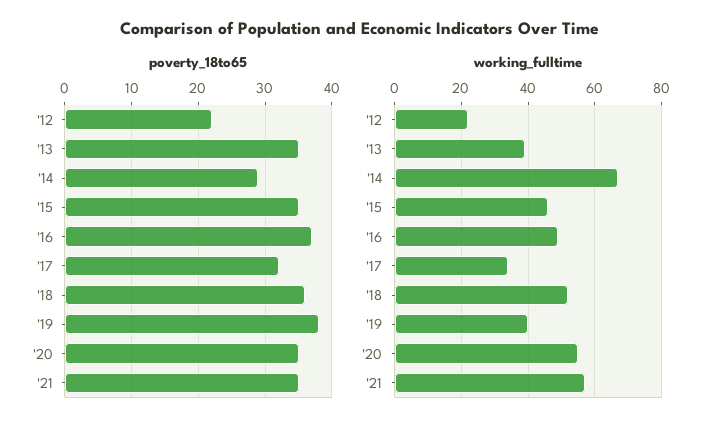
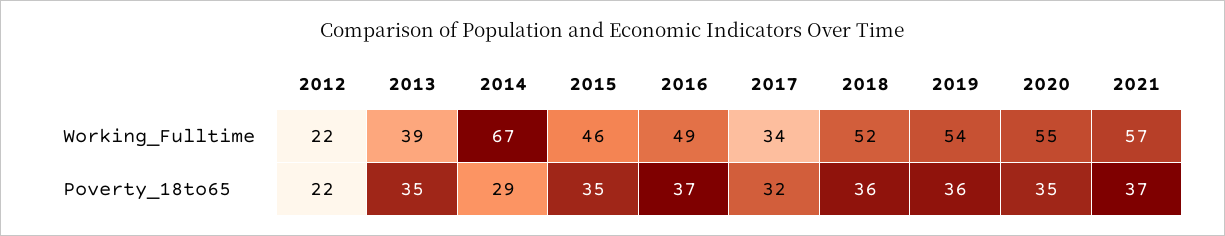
  {
    "poverty_18to65": {
      "'12": 22,
      "'13": 35,
      "'14": 29,
      "'15": 35,
      "'16": 37,
      "'17": 32,
      "'18": 36,
-     "'19": 38,
+     "'19": 36,
      "'20": 35,
-     "'21": 35
+     "'21": 37
    },
    "working_fulltime": {
      "'12": 22,
      "'13": 39,
      "'14": 67,
      "'15": 46,
      "'16": 49,
      "'17": 34,
      "'18": 52,
-     "'19": 40,
+     "'19": 54,
      "'20": 55,
      "'21": 57
    }
  }

